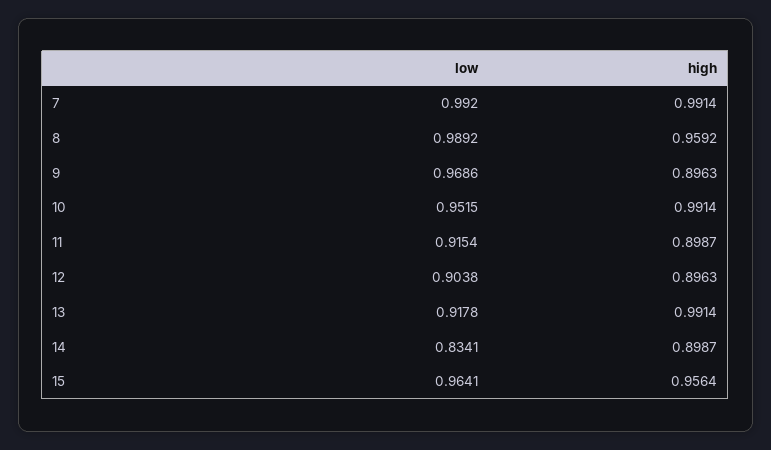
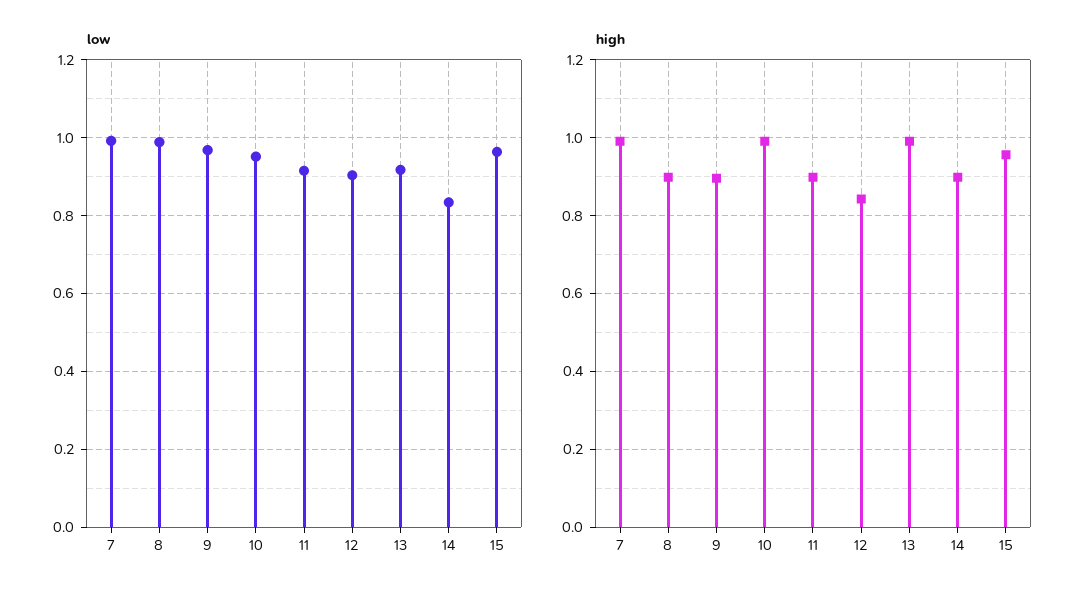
  {
    "low": {
      "7": 0.992,
      "8": 0.9892,
      "9": 0.9686,
      "10": 0.9515,
      "11": 0.9154,
      "12": 0.9038,
      "13": 0.9178,
      "14": 0.8341,
      "15": 0.9641
    },
    "high": {
      "7": 0.9914,
-     "8": 0.9592,
+     "8": 0.9,
      "9": 0.8963,
      "10": 0.9914,
      "11": 0.8987,
-     "12": 0.8963,
+     "12": 0.84,
      "13": 0.9914,
      "14": 0.8987,
      "15": 0.9564
    }
  }

